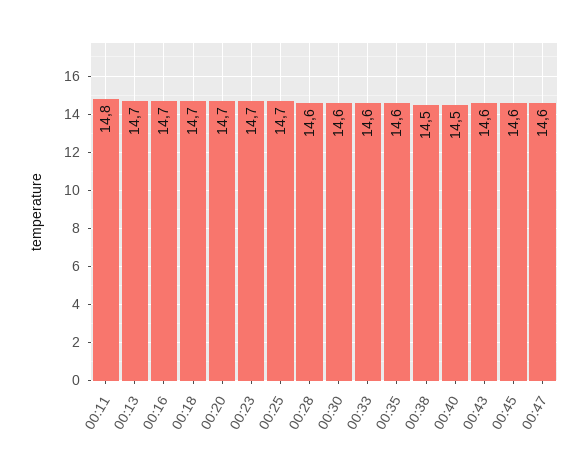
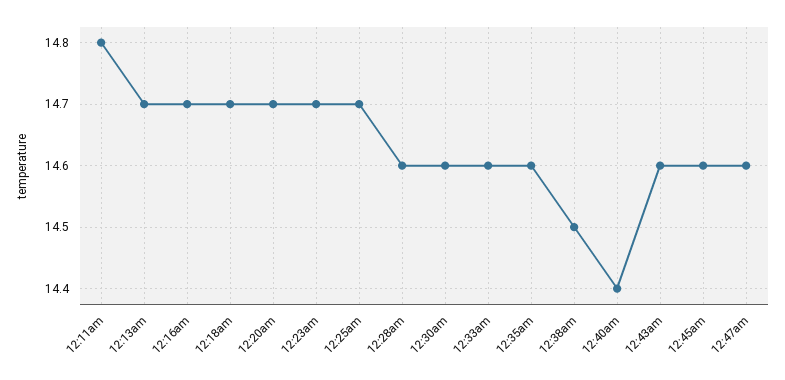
  {
    "00:11": 14.8,
    "00:13": 14.7,
    "00:16": 14.7,
    "00:18": 14.7,
    "00:20": 14.7,
    "00:23": 14.7,
    "00:25": 14.7,
    "00:28": 14.6,
    "00:30": 14.6,
    "00:33": 14.6,
    "00:35": 14.6,
    "00:38": 14.5,
-   "00:40": 14.5,
+   "00:40": 14.4,
    "00:43": 14.6,
    "00:45": 14.6,
    "00:47": 14.6
  }

